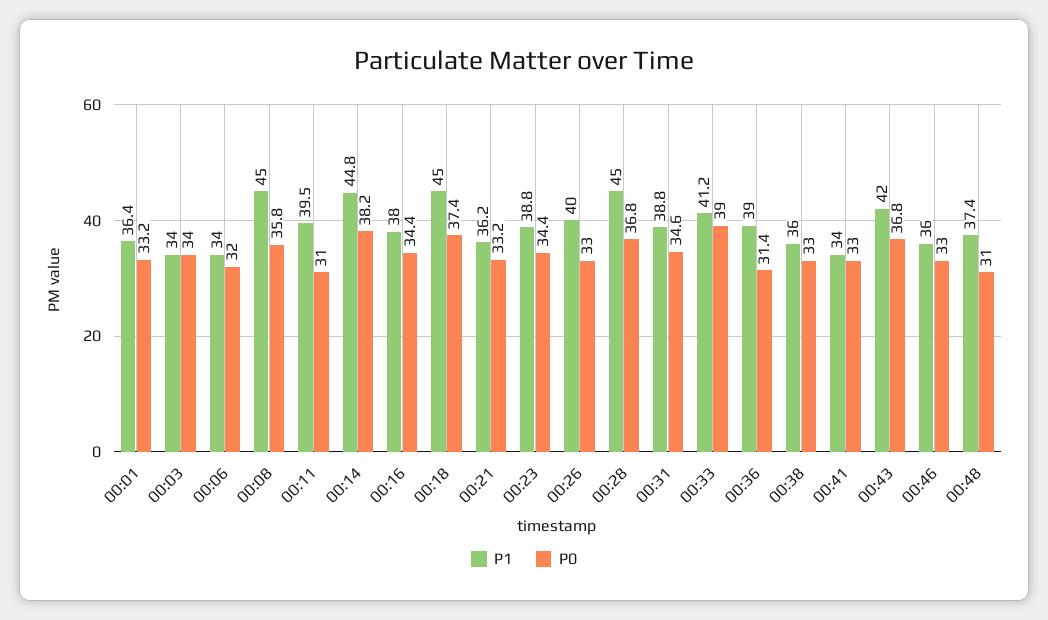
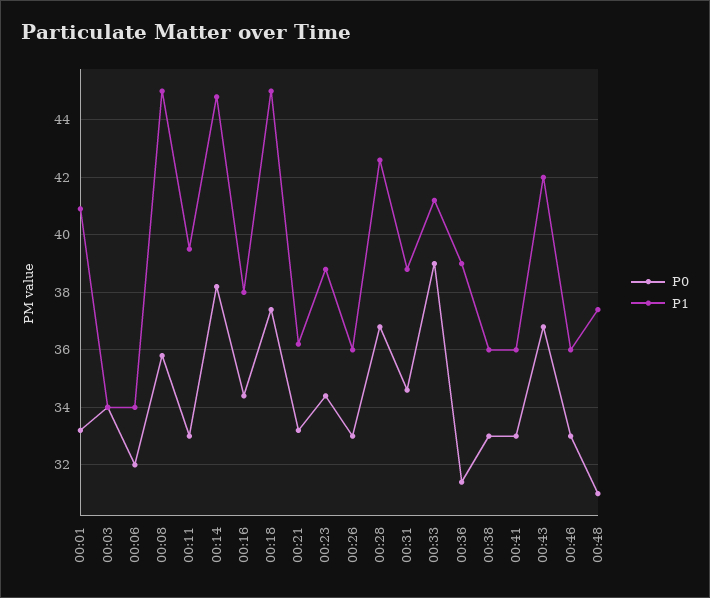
  {
    "P1": {
-     "00:01": 36.4,
+     "00:01": 41,
      "00:03": 34,
      "00:06": 34,
      "00:08": 45,
      "00:11": 39.5,
      "00:14": 44.8,
      "00:16": 38,
      "00:18": 45,
      "00:21": 36.2,
      "00:23": 38.8,
-     "00:26": 40,
+     "00:26": 36,
-     "00:28": 45,
+     "00:28": 42.5,
      "00:31": 38.8,
      "00:33": 41.2,
      "00:36": 39,
      "00:38": 36,
-     "00:41": 34,
+     "00:41": 36,
      "00:43": 42,
      "00:46": 36,
      "00:48": 37.4
    },
    "P0": {
      "00:01": 33.2,
      "00:03": 34,
      "00:06": 32,
      "00:08": 35.8,
-     "00:11": 31,
+     "00:11": 33,
      "00:14": 38.2,
      "00:16": 34.4,
      "00:18": 37.4,
      "00:21": 33.2,
      "00:23": 34.4,
      "00:26": 33,
      "00:28": 36.8,
      "00:31": 34.6,
      "00:33": 39,
      "00:36": 31.4,
      "00:38": 33,
      "00:41": 33,
      "00:43": 36.8,
      "00:46": 33,
      "00:48": 31
    }
  }

